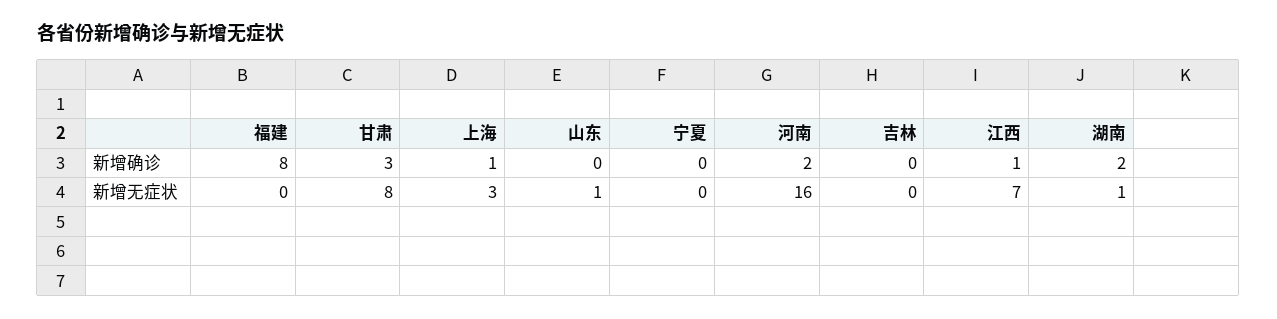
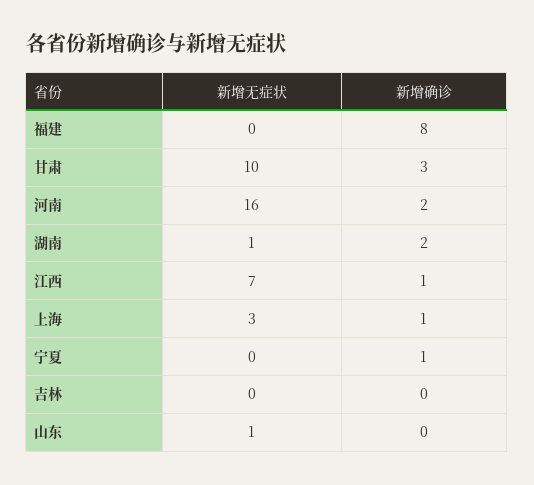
  {
    "福建": {
      "新增确诊": 8,
      "新增无症状": 0
    },
    "甘肃": {
      "新增确诊": 3,
-     "新增无症状": 8
+     "新增无症状": 10
    },
    "上海": {
      "新增确诊": 1,
      "新增无症状": 3
    },
    "山东": {
      "新增确诊": 0,
      "新增无症状": 1
    },
    "宁夏": {
-     "新增确诊": 0,
+     "新增确诊": 1,
      "新增无症状": 0
    },
    "河南": {
      "新增确诊": 2,
      "新增无症状": 16
    },
    "吉林": {
      "新增确诊": 0,
      "新增无症状": 0
    },
    "江西": {
      "新增确诊": 1,
      "新增无症状": 7
    },
    "湖南": {
      "新增确诊": 2,
      "新增无症状": 1
    }
  }

